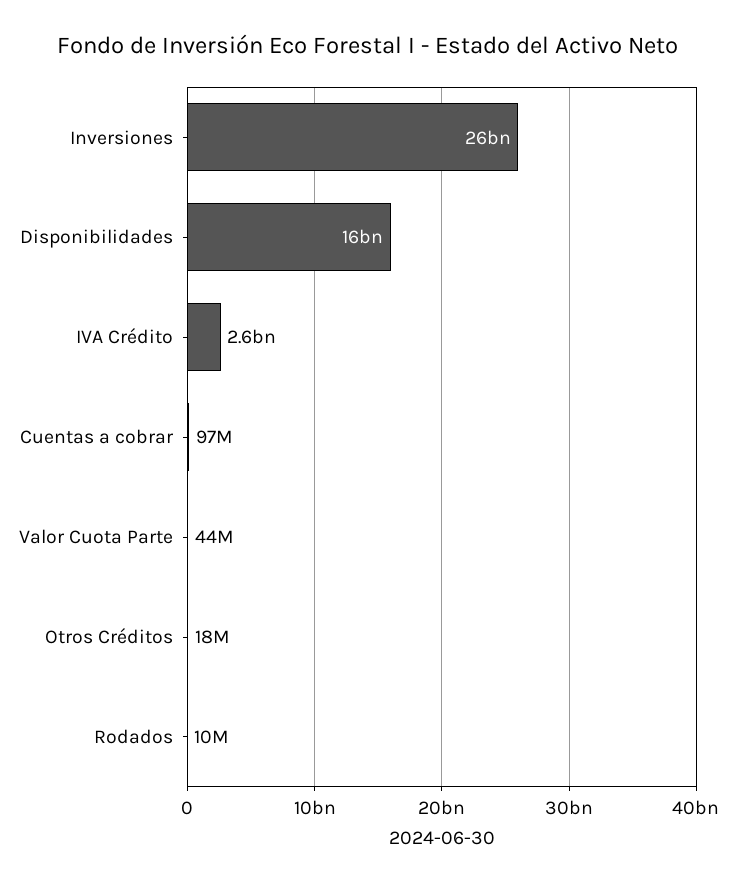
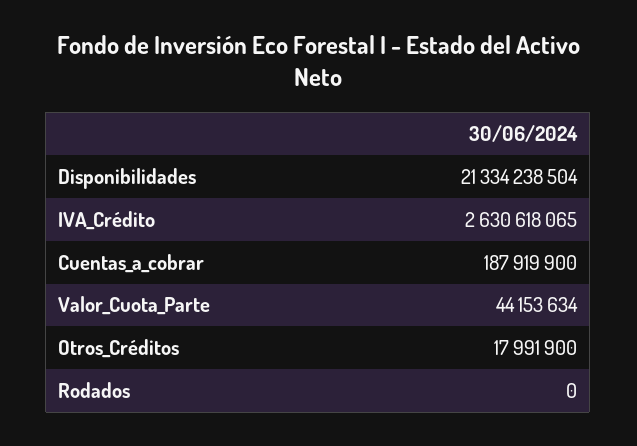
  {
-   "Inversiones": 26000000000,
-   "Disponibilidades": 16000000000,
+   "Disponibilidades": 21334238504,
    "IVA Crédito": 2630618065,
-   "Cuentas a cobrar": 97000000,
+   "Cuentas a cobrar": 187919900,
    "Valor Cuota Parte": 44153634,
    "Otros Créditos": 17991900,
-   "Rodados": 10000000
+   "Rodados": 0
  }

